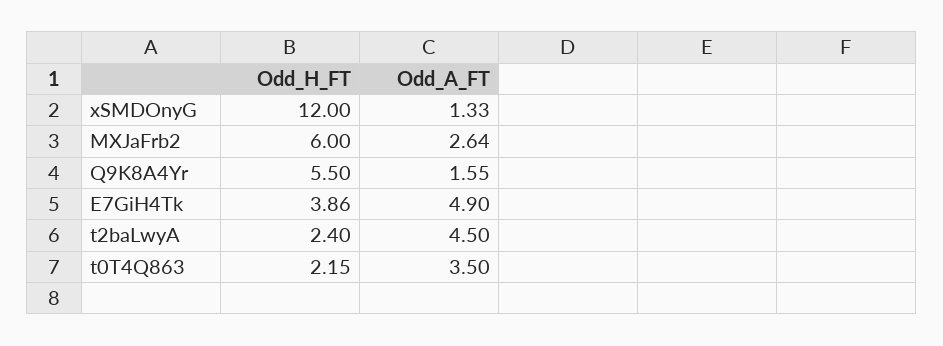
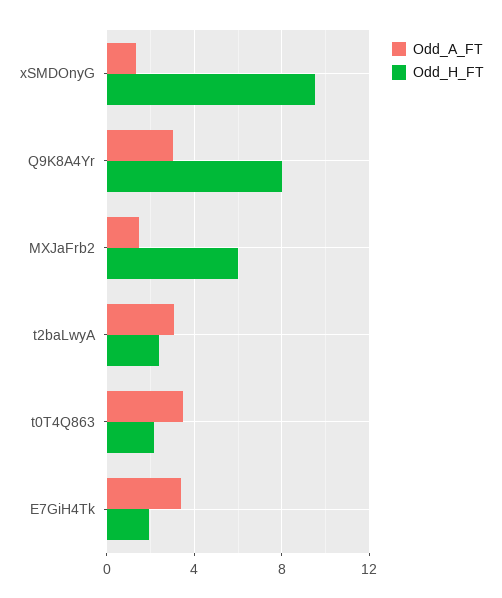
  {
    "Odd_H_FT": {
-     "xSMDOnyG": 12,
+     "xSMDOnyG": 9.5,
      "MXJaFrb2": 6,
-     "Q9K8A4Yr": 5.5,
+     "Q9K8A4Yr": 8,
-     "E7GiH4Tk": 3.86,
+     "E7GiH4Tk": 2,
      "t2baLwyA": 2.4,
      "t0T4Q863": 2.15
    },
    "Odd_A_FT": {
      "xSMDOnyG": 1.33,
-     "MXJaFrb2": 2.64,
+     "MXJaFrb2": 1.5,
-     "Q9K8A4Yr": 1.55,
+     "Q9K8A4Yr": 3,
-     "E7GiH4Tk": 4.9,
+     "E7GiH4Tk": 3.5,
-     "t2baLwyA": 4.5,
+     "t2baLwyA": 3,
      "t0T4Q863": 3.5
    }
  }

